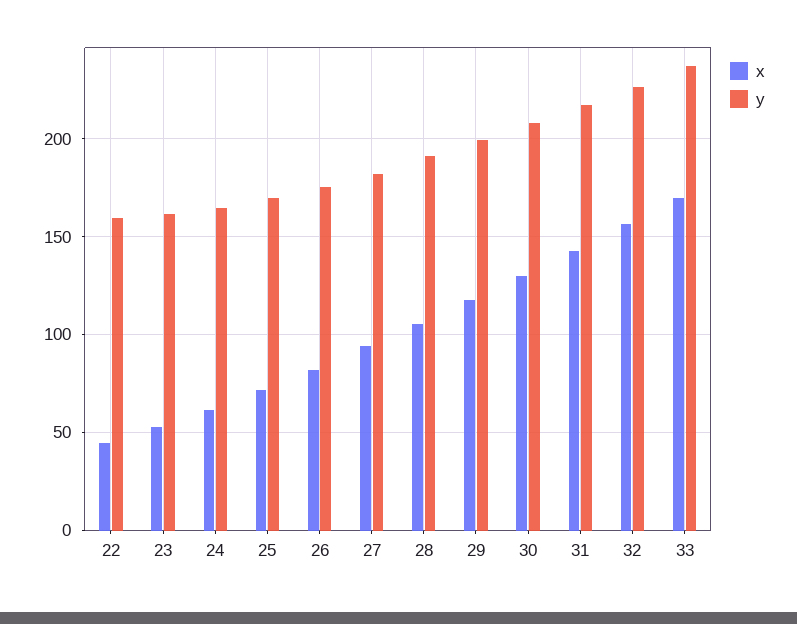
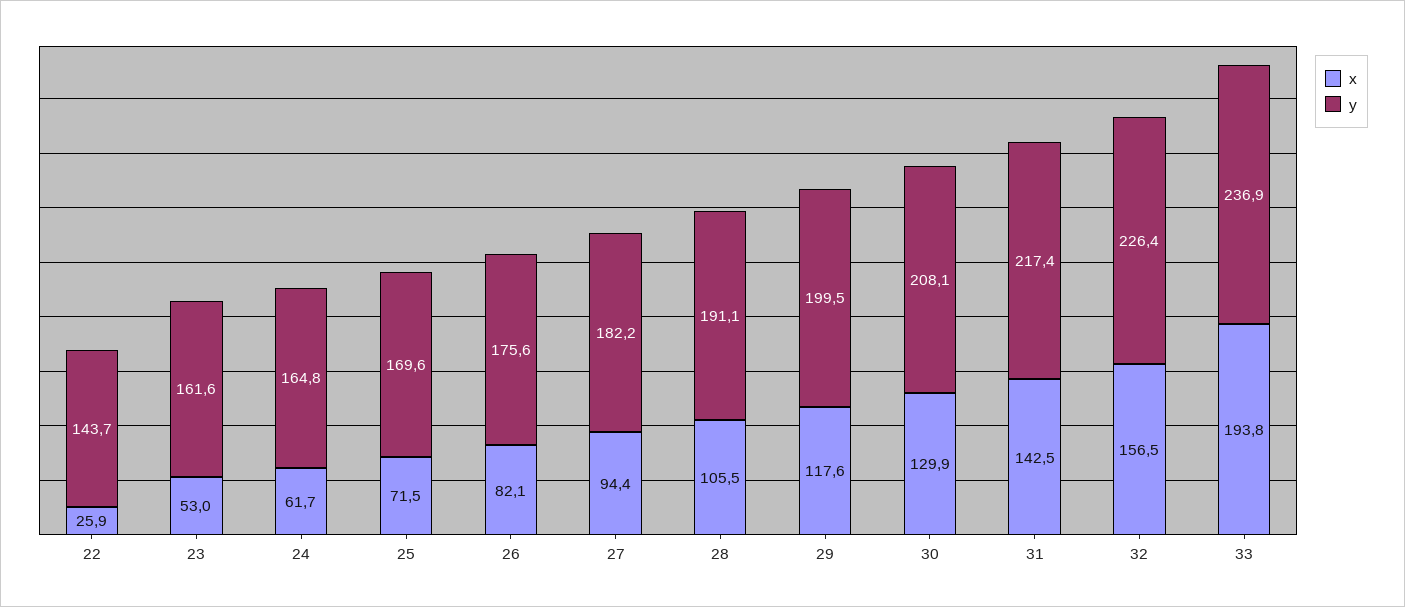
  {
    "x": {
-     "22": 45,
+     "22": 25.9,
      "23": 53,
      "24": 61.7,
      "25": 71.5,
      "26": 82.1,
      "27": 94.4,
      "28": 105.5,
      "29": 117.6,
      "30": 129.9,
      "31": 142.5,
      "32": 156.5,
-     "33": 170
+     "33": 193.8
    },
    "y": {
-     "22": 160,
+     "22": 143.7,
      "23": 161.6,
      "24": 164.8,
      "25": 169.6,
      "26": 175.6,
      "27": 182.2,
      "28": 191.1,
      "29": 199.5,
      "30": 208.1,
      "31": 217.4,
      "32": 226.4,
      "33": 236.9
    }
  }

